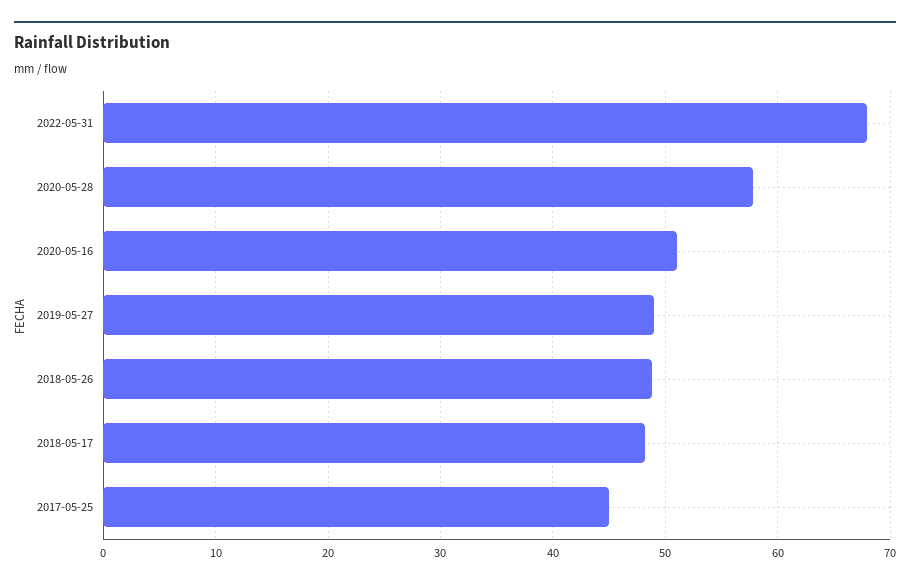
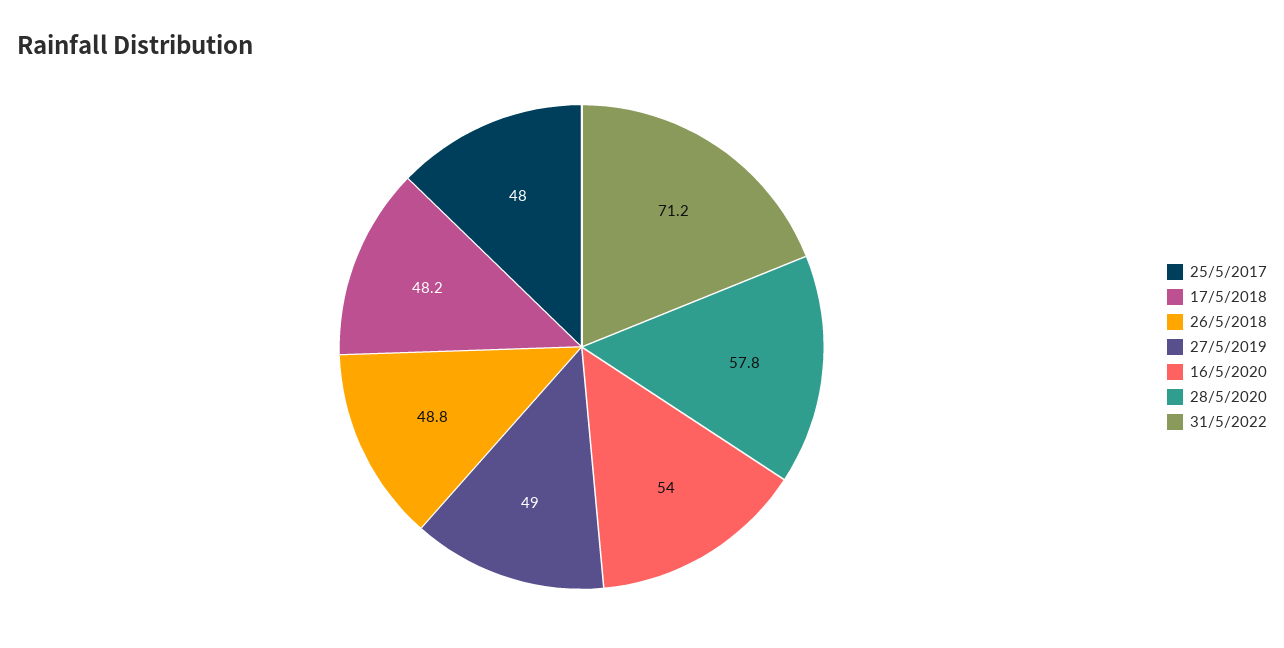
  {
-   "2022-05-31": 68,
+   "2022-05-31": 71.2,
    "2020-05-28": 57.8,
-   "2020-05-16": 51,
+   "2020-05-16": 54,
    "2019-05-27": 49,
    "2018-05-26": 48.8,
    "2018-05-17": 48.2,
-   "2017-05-25": 45
+   "2017-05-25": 48
  }

